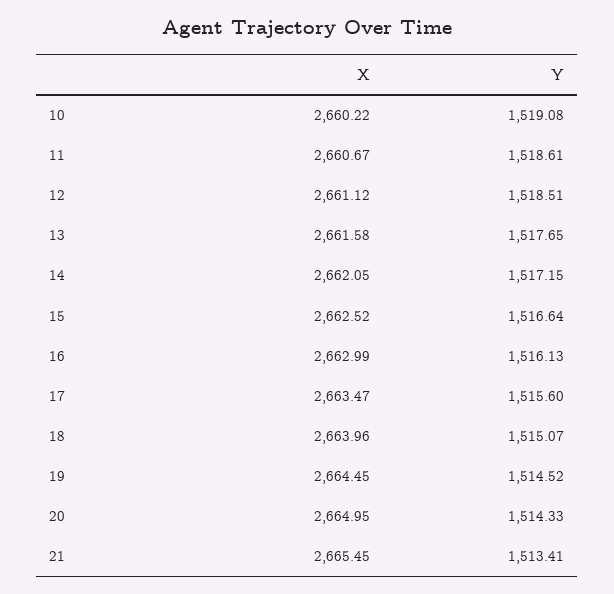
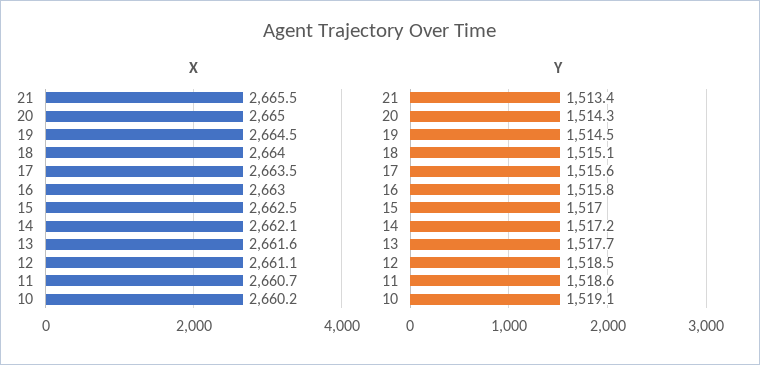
  {
    "X": {
      "10": 2660.22,
      "11": 2660.67,
      "12": 2661.12,
      "13": 2661.58,
      "14": 2662.05,
      "15": 2662.52,
      "16": 2662.99,
      "17": 2663.47,
      "18": 2663.96,
      "19": 2664.45,
      "20": 2664.95,
      "21": 2665.45
    },
    "Y": {
      "10": 1519.08,
      "11": 1518.61,
      "12": 1518.51,
      "13": 1517.65,
      "14": 1517.15,
-     "15": 1516.64,
+     "15": 1517,
-     "16": 1516.13,
+     "16": 1515.8,
      "17": 1515.6,
      "18": 1515.07,
      "19": 1514.52,
      "20": 1514.33,
      "21": 1513.41
    }
  }

